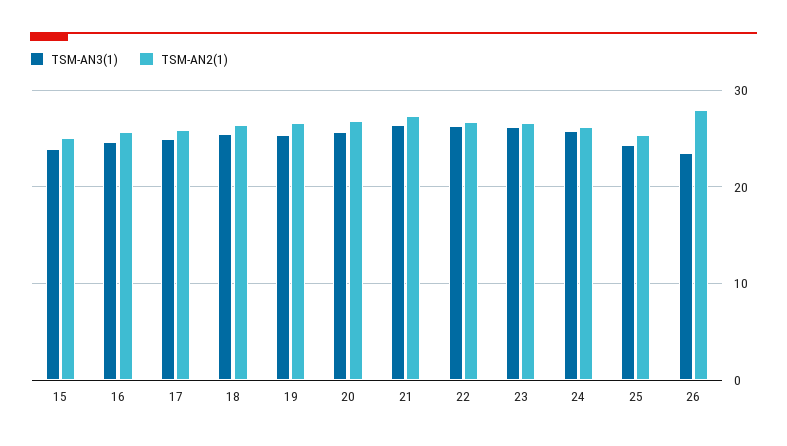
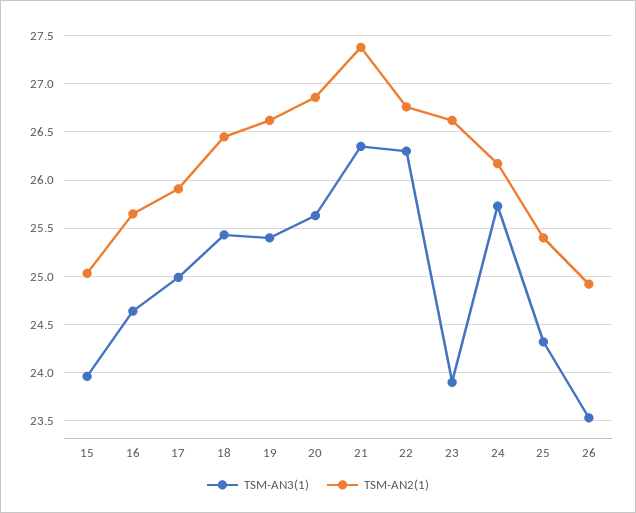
  {
    "TSM-AN3(1)": {
      "15": 24,
      "16": 24.6,
      "17": 25,
      "18": 25.4,
      "19": 25.4,
      "20": 25.6,
      "21": 26.4,
      "22": 26.3,
-     "23": 26,
+     "23": 23.9,
      "24": 25.7,
      "25": 24.3,
      "26": 23.5
    },
    "TSM-AN2(1)": {
      "15": 25,
      "16": 25.7,
      "17": 25.9,
      "18": 26.5,
      "19": 26.6,
      "20": 26.9,
      "21": 27.4,
      "22": 26.8,
      "23": 26.6,
      "24": 26.2,
      "25": 25.4,
-     "26": 28
+     "26": 24.9
    }
  }

